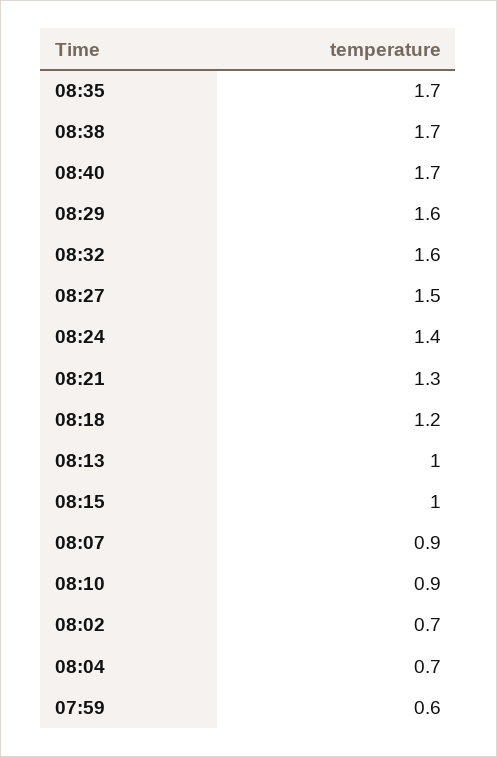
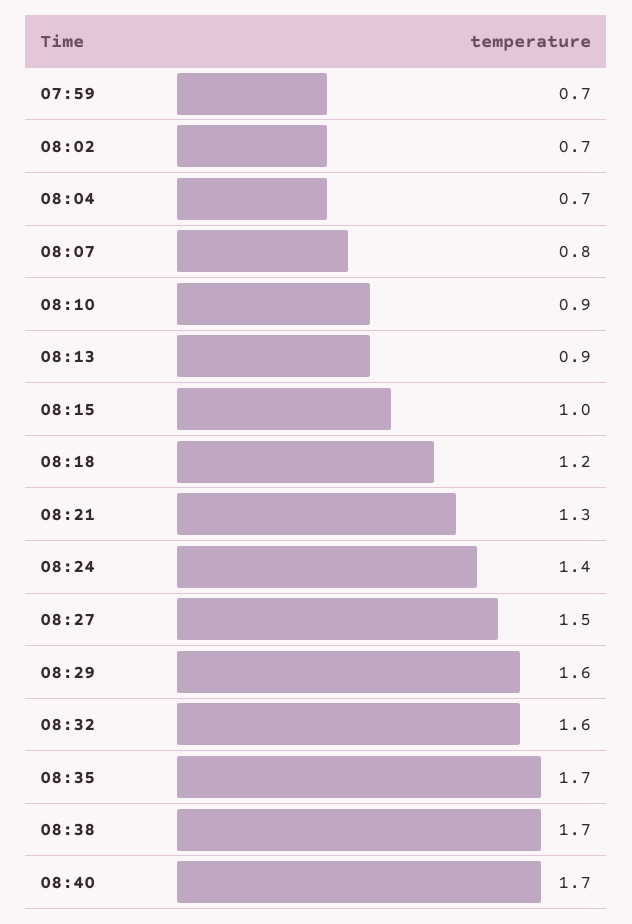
  {
    "08:35": 1.7,
    "08:38": 1.7,
    "08:40": 1.7,
    "08:29": 1.6,
    "08:32": 1.6,
    "08:27": 1.5,
    "08:24": 1.4,
    "08:21": 1.3,
    "08:18": 1.2,
-   "08:13": 1,
+   "08:13": 0.9,
    "08:15": 1,
-   "08:07": 0.9,
+   "08:07": 0.8,
    "08:10": 0.9,
    "08:02": 0.7,
    "08:04": 0.7,
-   "07:59": 0.6
+   "07:59": 0.7
  }

